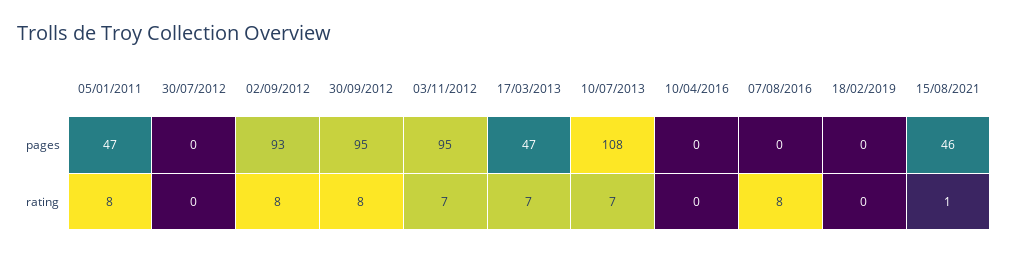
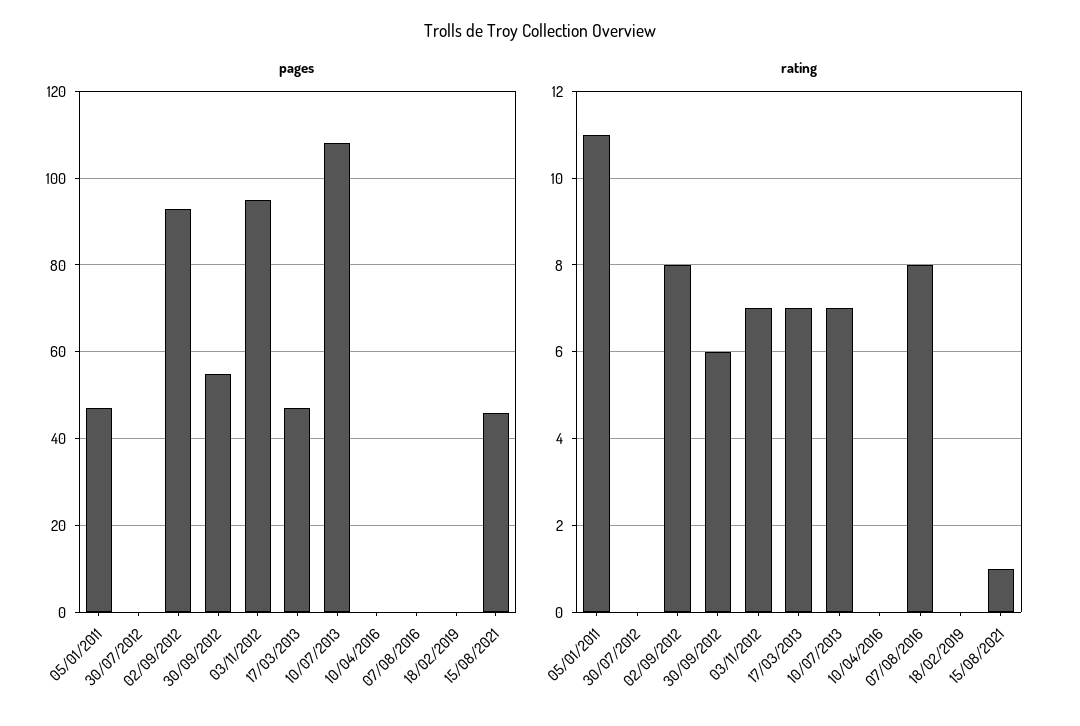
  {
    "pages": {
      "05/01/2011": 47,
      "30/07/2012": 0,
      "02/09/2012": 93,
-     "30/09/2012": 95,
+     "30/09/2012": 55,
      "03/11/2012": 95,
      "17/03/2013": 47,
      "10/07/2013": 108,
      "10/04/2016": 0,
      "07/08/2016": 0,
      "18/02/2019": 0,
      "15/08/2021": 46
    },
    "rating": {
-     "05/01/2011": 8,
+     "05/01/2011": 11,
      "30/07/2012": 0,
      "02/09/2012": 8,
-     "30/09/2012": 8,
+     "30/09/2012": 6,
      "03/11/2012": 7,
      "17/03/2013": 7,
      "10/07/2013": 7,
      "10/04/2016": 0,
      "07/08/2016": 8,
      "18/02/2019": 0,
      "15/08/2021": 1
    }
  }

